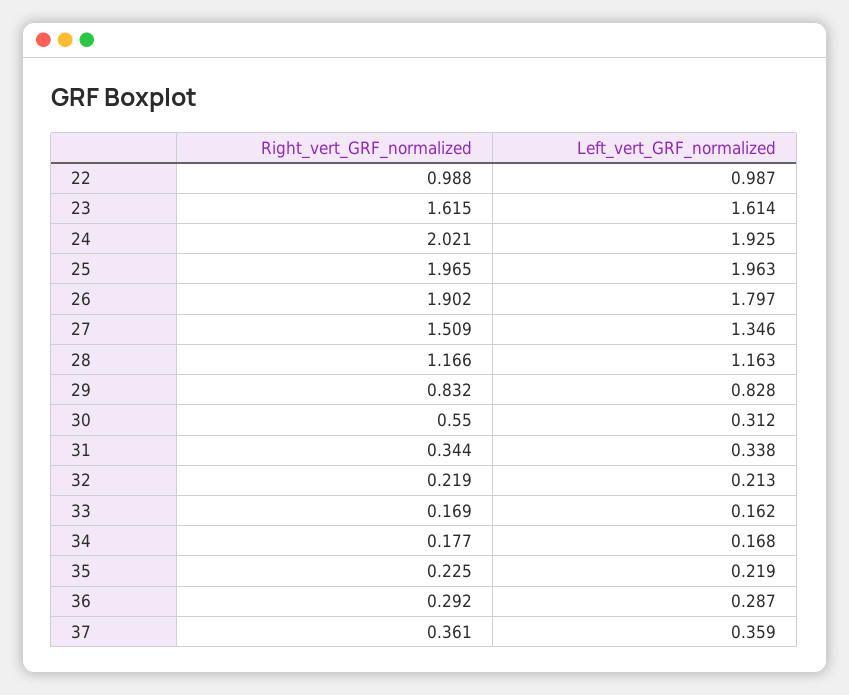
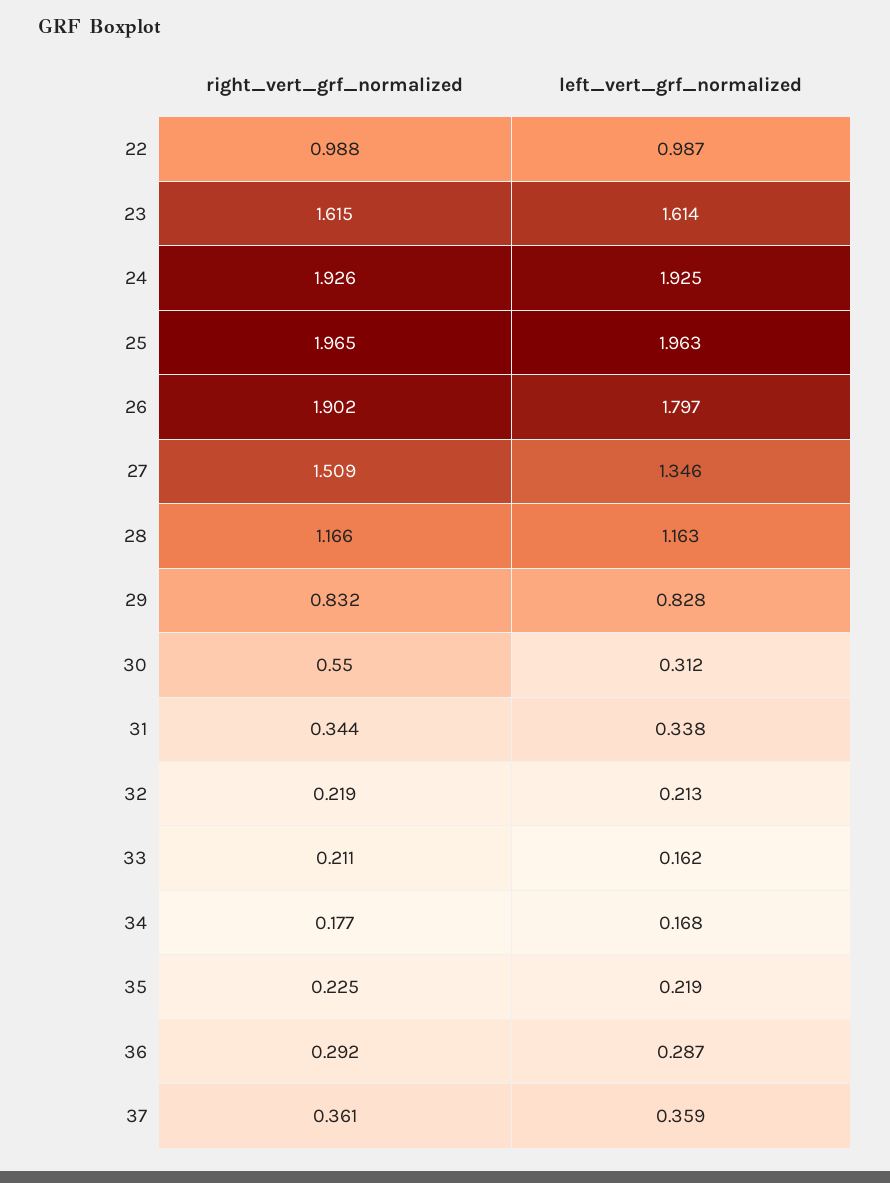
  {
    "Right_vert_GRF_normalized": {
      "22": 0.988,
      "23": 1.615,
-     "24": 2.021,
+     "24": 1.926,
      "25": 1.965,
      "26": 1.902,
      "27": 1.509,
      "28": 1.166,
      "29": 0.832,
      "30": 0.55,
      "31": 0.344,
      "32": 0.219,
-     "33": 0.169,
+     "33": 0.211,
      "34": 0.177,
      "35": 0.225,
      "36": 0.292,
      "37": 0.361
    },
    "Left_vert_GRF_normalized": {
      "22": 0.987,
      "23": 1.614,
      "24": 1.925,
      "25": 1.963,
      "26": 1.797,
      "27": 1.346,
      "28": 1.163,
      "29": 0.828,
      "30": 0.312,
      "31": 0.338,
      "32": 0.213,
      "33": 0.162,
      "34": 0.168,
      "35": 0.219,
      "36": 0.287,
      "37": 0.359
    }
  }

